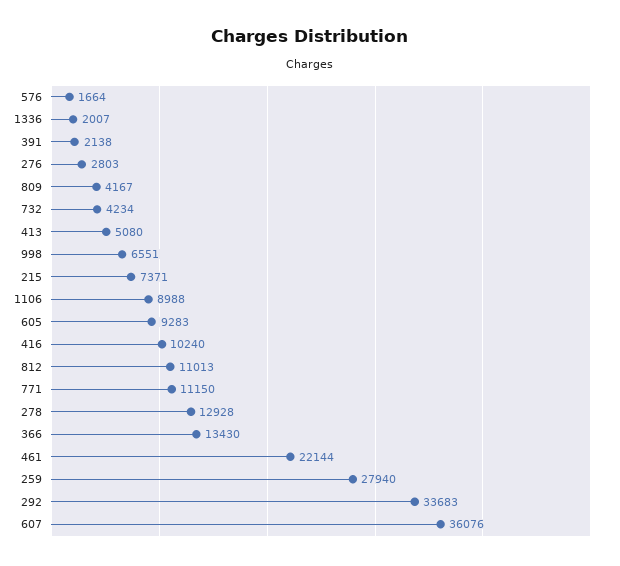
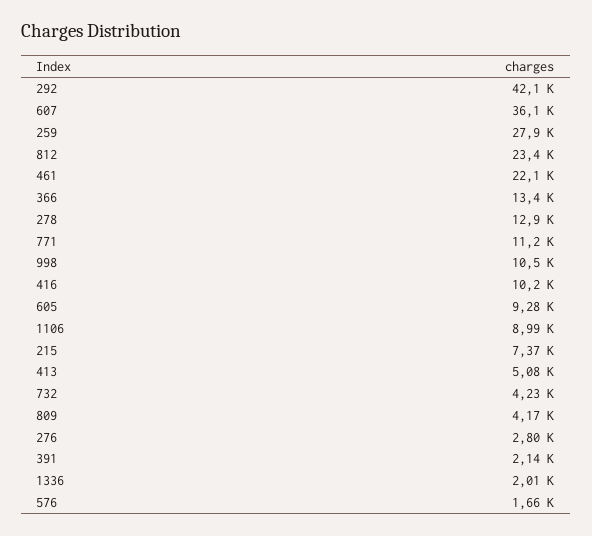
  {
    "576": 1664,
    "1336": 2007,
    "391": 2138,
    "276": 2803,
    "809": 4167,
    "732": 4234,
    "413": 5080,
-   "998": 6551,
+   "998": 10500,
    "215": 7371,
    "1106": 8988,
    "605": 9283,
    "416": 10240,
-   "812": 11013,
+   "812": 23400,
    "771": 11150,
    "278": 12928,
    "366": 13430,
    "461": 22144,
    "259": 27940,
-   "292": 33683,
+   "292": 42100,
    "607": 36076
  }

